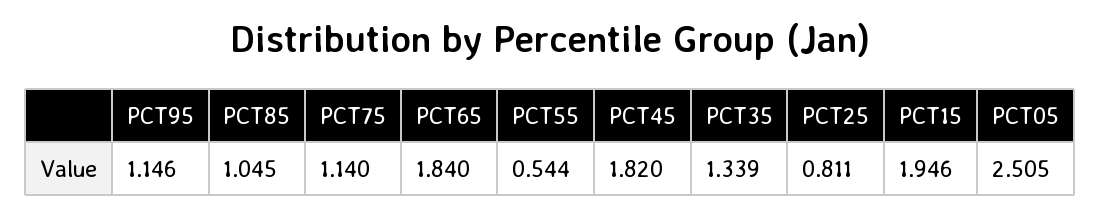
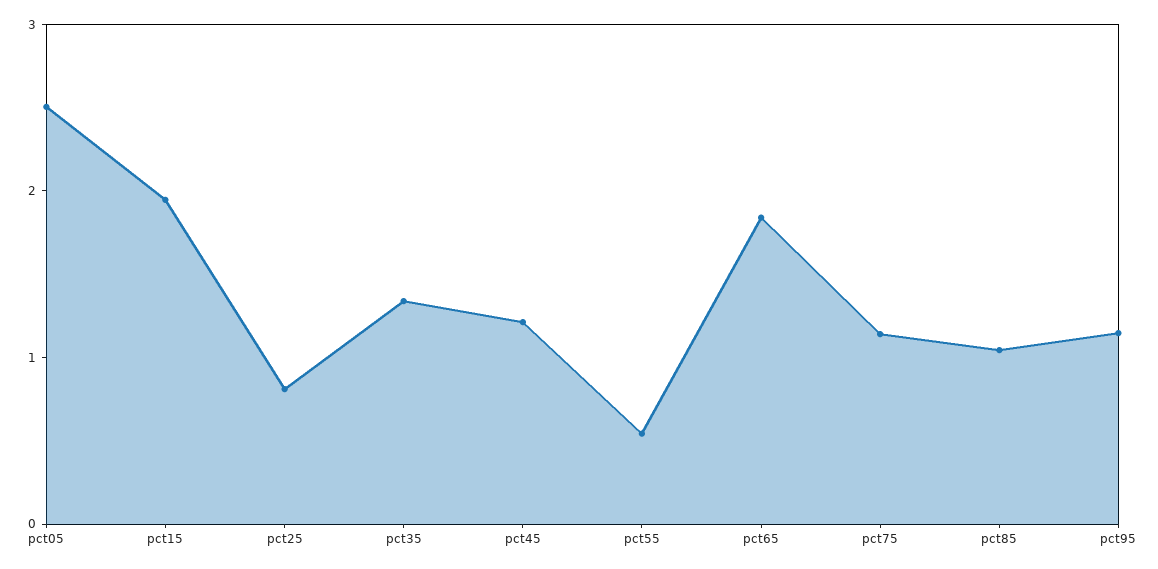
  {
    "PCT95": 1.146,
    "PCT85": 1.045,
    "PCT75": 1.14,
    "PCT65": 1.84,
    "PCT55": 0.544,
-   "PCT45": 1.82,
+   "PCT45": 1.2,
    "PCT35": 1.339,
    "PCT25": 0.811,
    "PCT15": 1.946,
    "PCT05": 2.505
  }

